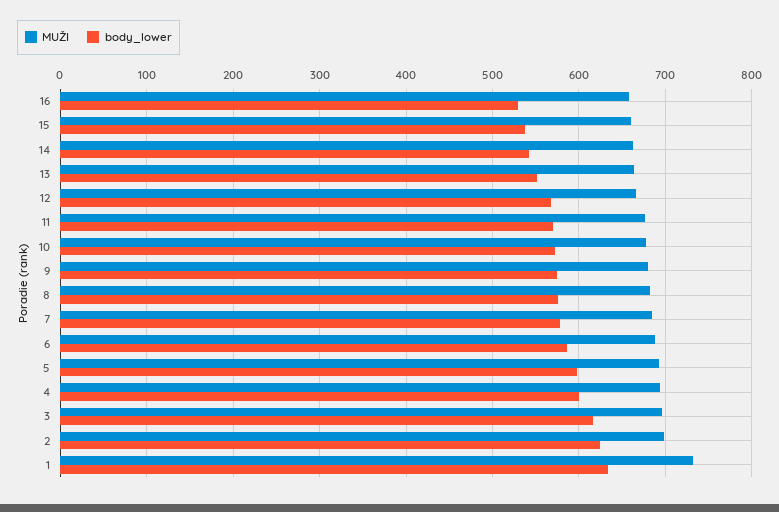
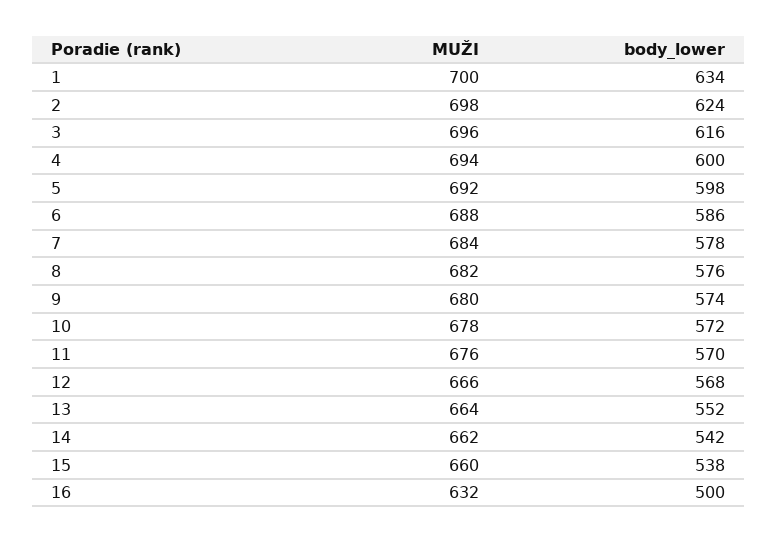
  {
    "MUŽI": {
-     "16": 660,
+     "16": 632,
      "15": 660,
      "14": 662,
      "13": 664,
      "12": 666,
      "11": 676,
      "10": 678,
      "9": 680,
      "8": 682,
      "7": 684,
      "6": 688,
      "5": 692,
      "4": 694,
      "3": 696,
      "2": 698,
-     "1": 730
+     "1": 700
    },
    "body_lower": {
-     "16": 530,
+     "16": 500,
      "15": 538,
      "14": 542,
      "13": 552,
      "12": 568,
      "11": 570,
      "10": 572,
      "9": 574,
      "8": 576,
      "7": 578,
      "6": 586,
      "5": 598,
      "4": 600,
      "3": 616,
      "2": 624,
      "1": 634
    }
  }

